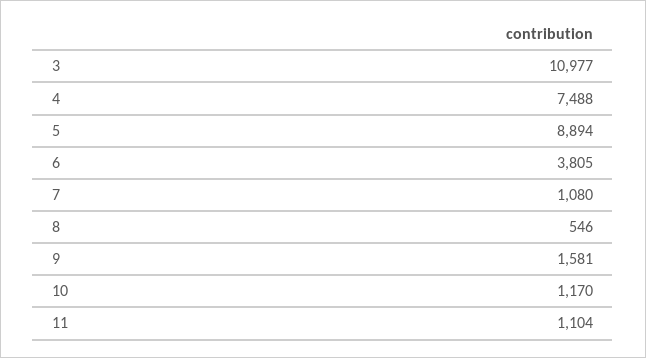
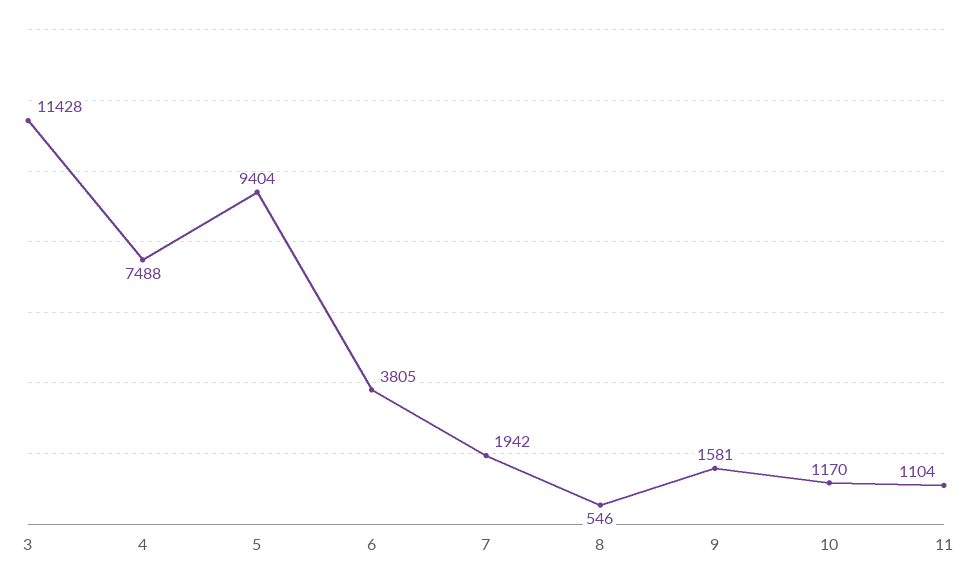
  {
-   "3": 10977,
+   "3": 11428,
    "4": 7488,
-   "5": 8894,
+   "5": 9404,
    "6": 3805,
-   "7": 1080,
+   "7": 1942,
    "8": 546,
    "9": 1581,
    "10": 1170,
    "11": 1104
  }

